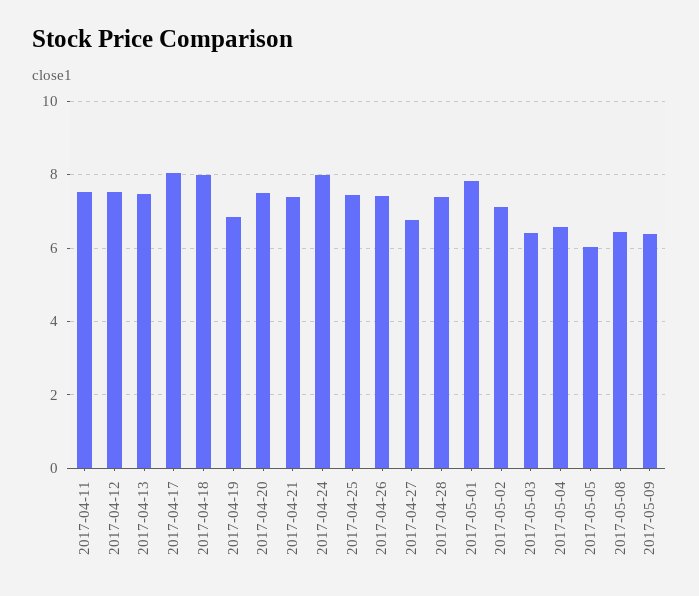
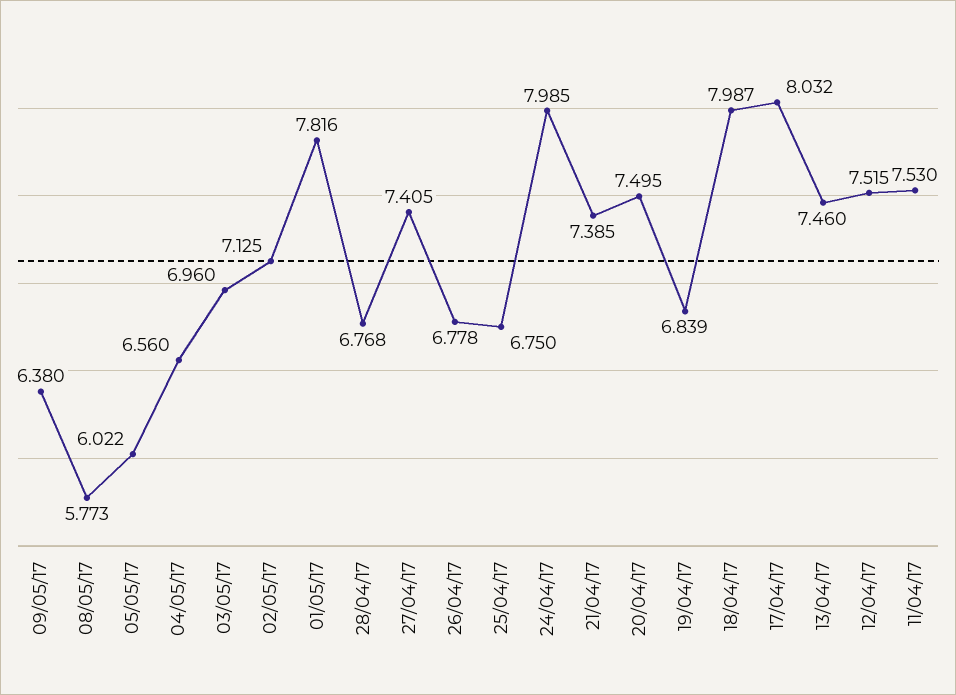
  {
    "2017-04-11": 7.53,
    "2017-04-12": 7.515,
    "2017-04-13": 7.46,
    "2017-04-17": 8.032,
    "2017-04-18": 7.987,
    "2017-04-19": 6.839,
    "2017-04-20": 7.495,
    "2017-04-21": 7.385,
    "2017-04-24": 7.985,
-   "2017-04-25": 7.4,
+   "2017-04-25": 6.75,
-   "2017-04-26": 7.4,
+   "2017-04-26": 6.778,
-   "2017-04-27": 6.8,
+   "2017-04-27": 7.405,
-   "2017-04-28": 7.4,
+   "2017-04-28": 6.768,
    "2017-05-01": 7.816,
    "2017-05-02": 7.125,
-   "2017-05-03": 6.4,
+   "2017-05-03": 6.96,
    "2017-05-04": 6.56,
    "2017-05-05": 6.022,
-   "2017-05-08": 6.4,
+   "2017-05-08": 5.773,
    "2017-05-09": 6.38
  }

